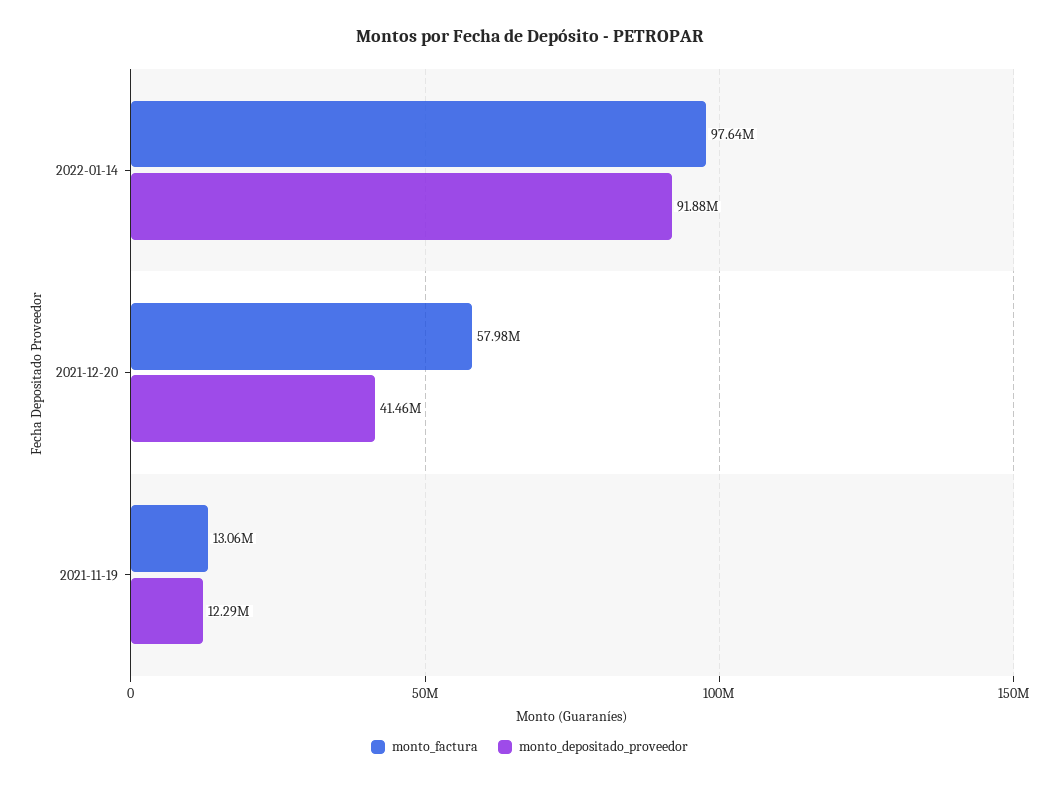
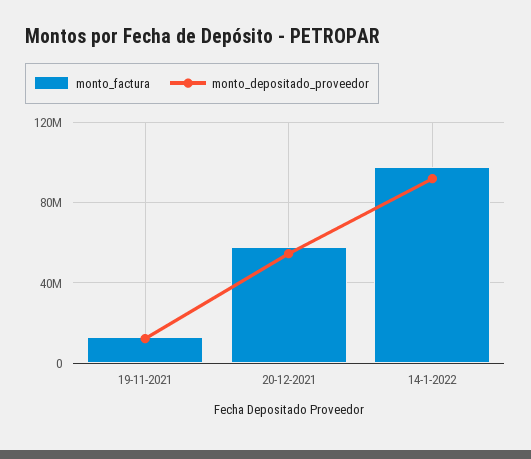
  {
    "monto_factura": {
      "2022-01-14": 97640000,
      "2021-12-20": 57980000,
      "2021-11-19": 13060000
    },
    "monto_depositado_proveedor": {
      "2022-01-14": 91880000,
-     "2021-12-20": 41460000,
+     "2021-12-20": 55000000,
      "2021-11-19": 12290000
    }
  }

